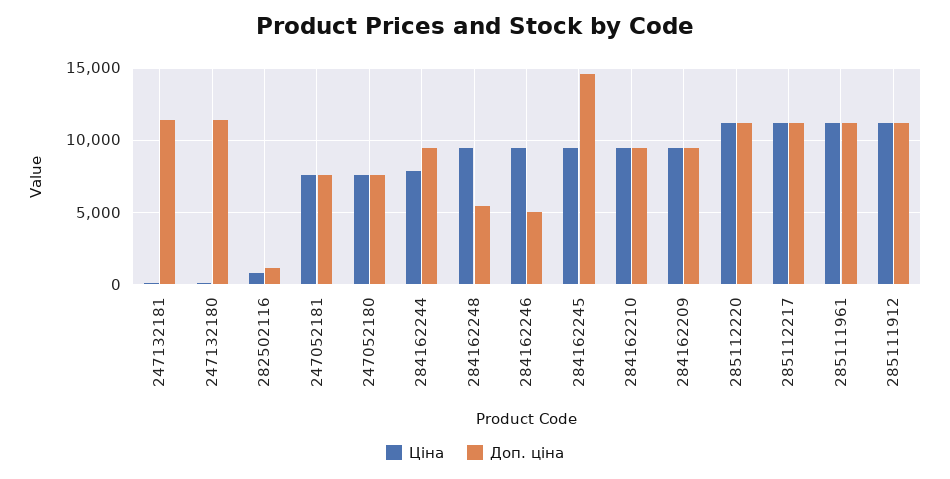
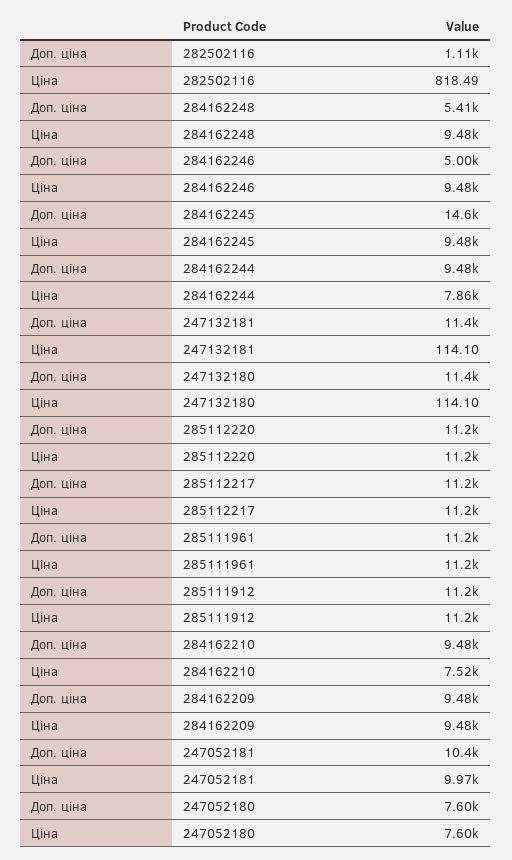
  {
    "Ціна": {
      "247132181": 114.1,
      "247132180": 114.1,
      "282502116": 818.49,
-     "247052181": 7500,
+     "247052181": 9970,
      "247052180": 7600,
      "284162244": 7860,
      "284162248": 9480,
      "284162246": 9480,
      "284162245": 9480,
-     "284162210": 9500,
+     "284162210": 7520,
      "284162209": 9480,
      "285112220": 11200,
      "285112217": 11200,
      "285111961": 11200,
      "285111912": 11200
    },
    "Доп. ціна": {
      "247132181": 11400,
      "247132180": 11400,
      "282502116": 1110,
-     "247052181": 7500,
+     "247052181": 10400,
      "247052180": 7600,
      "284162244": 9480,
      "284162248": 5410,
      "284162246": 5000,
      "284162245": 14600,
      "284162210": 9480,
      "284162209": 9480,
      "285112220": 11200,
      "285112217": 11200,
      "285111961": 11200,
      "285111912": 11200
    }
  }

